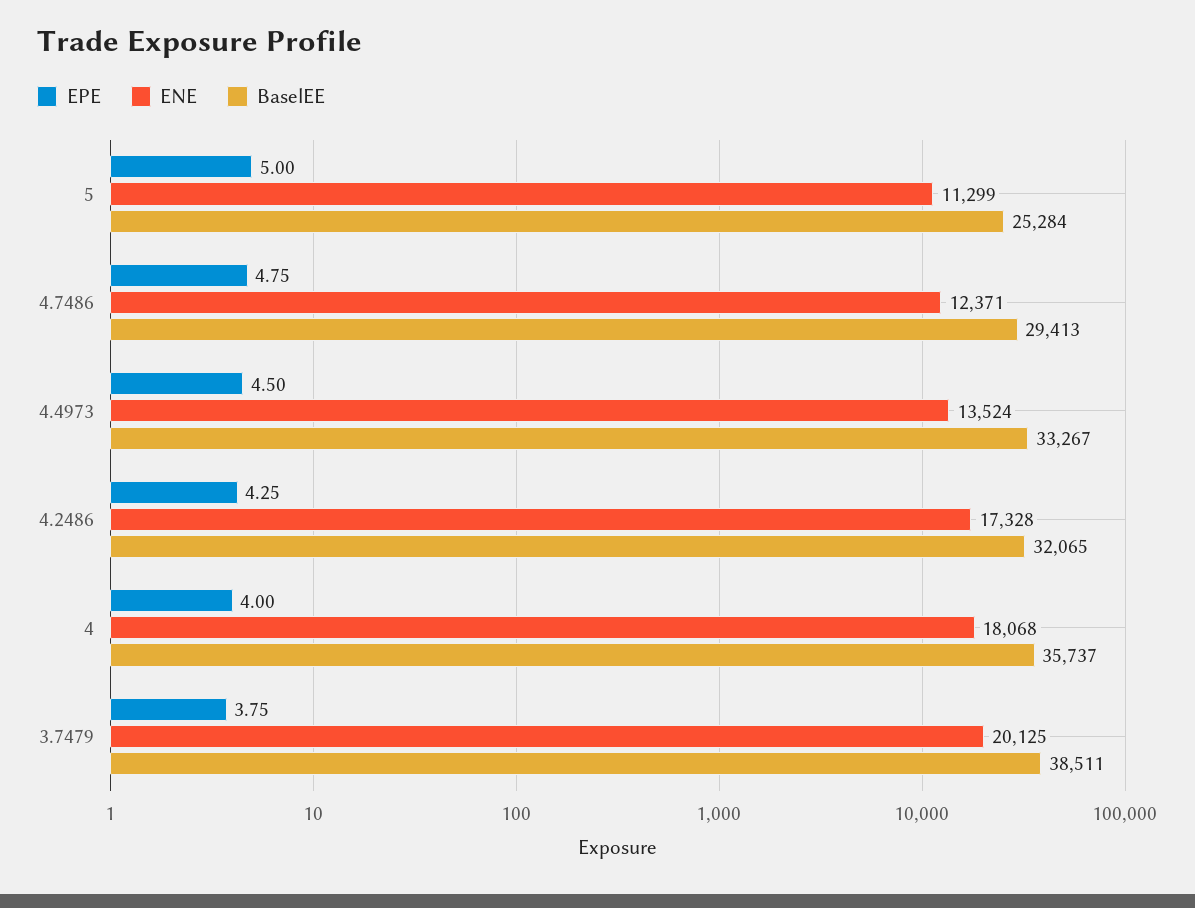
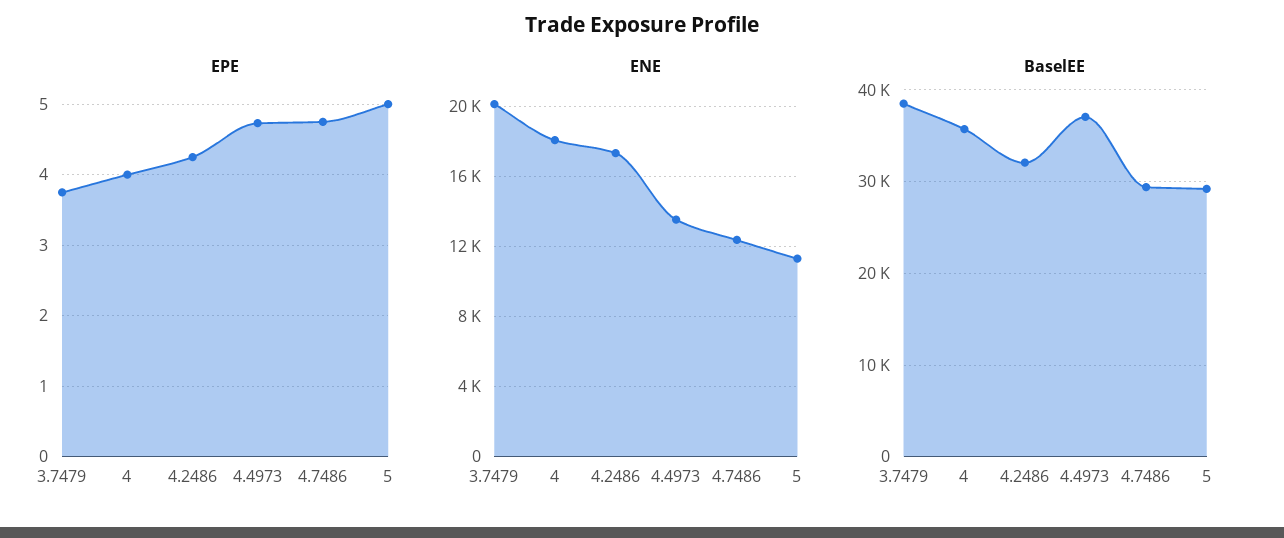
  {
    "EPE": {
      "5": 5,
      "4.7486": 4.75,
-     "4.4973": 4.5,
+     "4.4973": 4.7,
      "4.2486": 4.25,
      "4": 4,
      "3.7479": 3.75
    },
    "ENE": {
      "5": 11299,
      "4.7486": 12371,
      "4.4973": 13524,
      "4.2486": 17328,
      "4": 18068,
      "3.7479": 20125
    },
    "BaselEE": {
-     "5": 25284,
+     "5": 29000,
      "4.7486": 29413,
-     "4.4973": 33267,
+     "4.4973": 37000,
      "4.2486": 32065,
      "4": 35737,
      "3.7479": 38511
    }
  }

